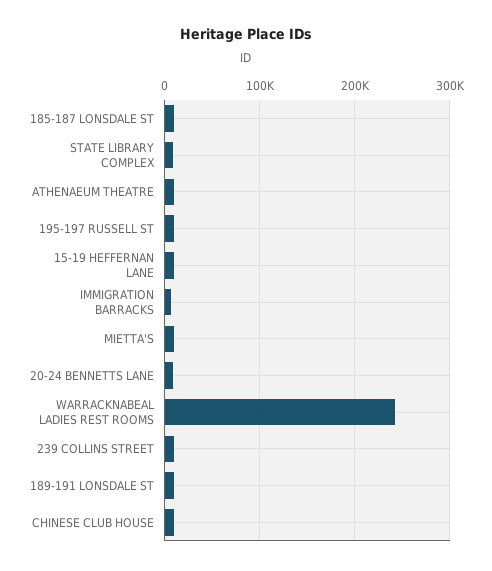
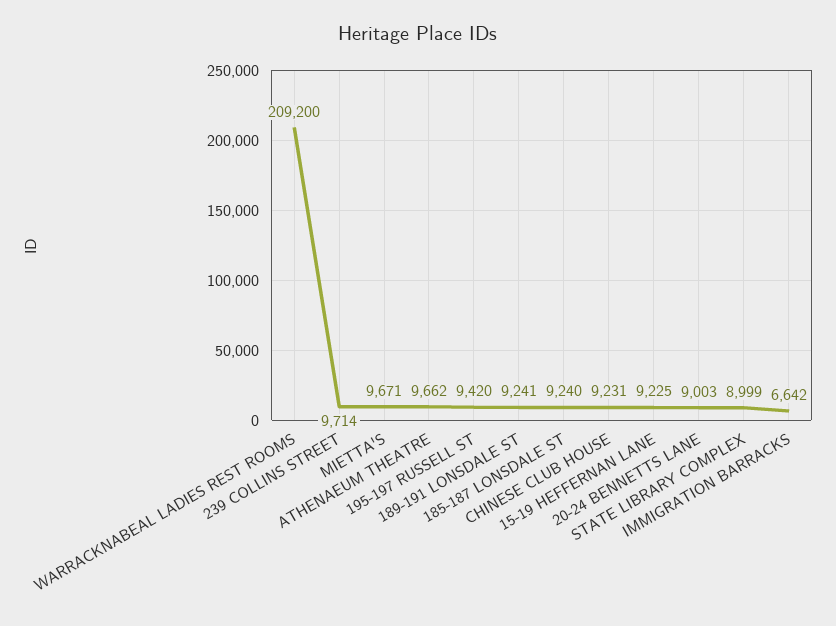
  {
    "185-187 LONSDALE ST": 9240,
    "STATE LIBRARY COMPLEX": 8999,
    "ATHENAEUM THEATRE": 9662,
    "195-197 RUSSELL ST": 9420,
    "15-19 HEFFERNAN LANE": 9225,
    "IMMIGRATION BARRACKS": 6642,
    "MIETTA'S": 9671,
    "20-24 BENNETTS LANE": 9003,
-   "WARRACKNABEAL LADIES REST ROOMS": 240000,
+   "WARRACKNABEAL LADIES REST ROOMS": 209200,
    "239 COLLINS STREET": 9714,
    "189-191 LONSDALE ST": 9241,
    "CHINESE CLUB HOUSE": 9231
  }

